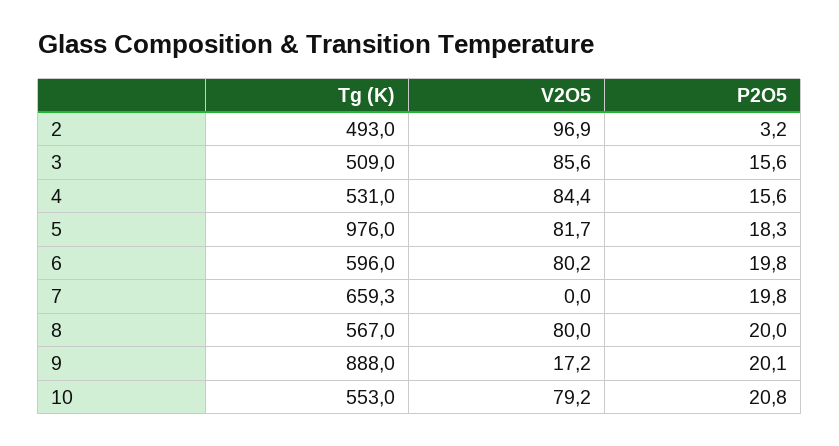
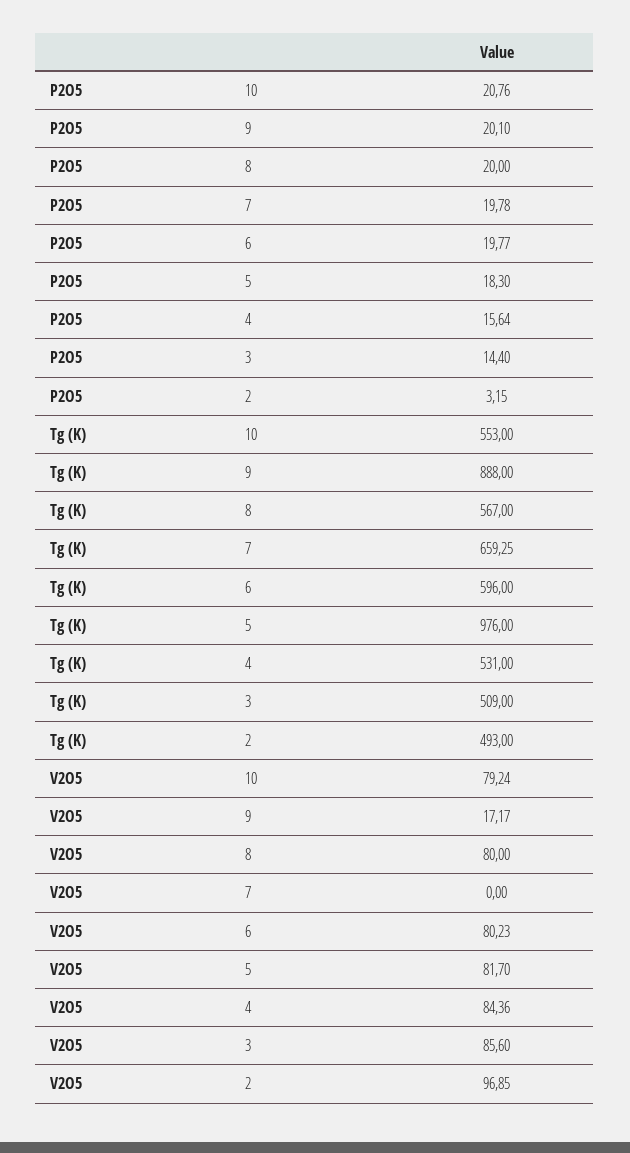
  {
    "Tg (K)": {
      "2": 493,
      "3": 509,
      "4": 531,
      "5": 976,
      "6": 596,
      "7": 659.25,
      "8": 567,
      "9": 888,
      "10": 553
    },
    "V2O5": {
      "2": 96.85,
      "3": 85.6,
      "4": 84.36,
      "5": 81.7,
      "6": 80.23,
      "7": 0,
      "8": 80,
      "9": 17.17,
      "10": 79.24
    },
    "P2O5": {
      "2": 3.15,
-     "3": 15.6,
+     "3": 14.4,
      "4": 15.64,
      "5": 18.3,
      "6": 19.77,
      "7": 19.78,
      "8": 20,
      "9": 20.1,
      "10": 20.76
    }
  }

